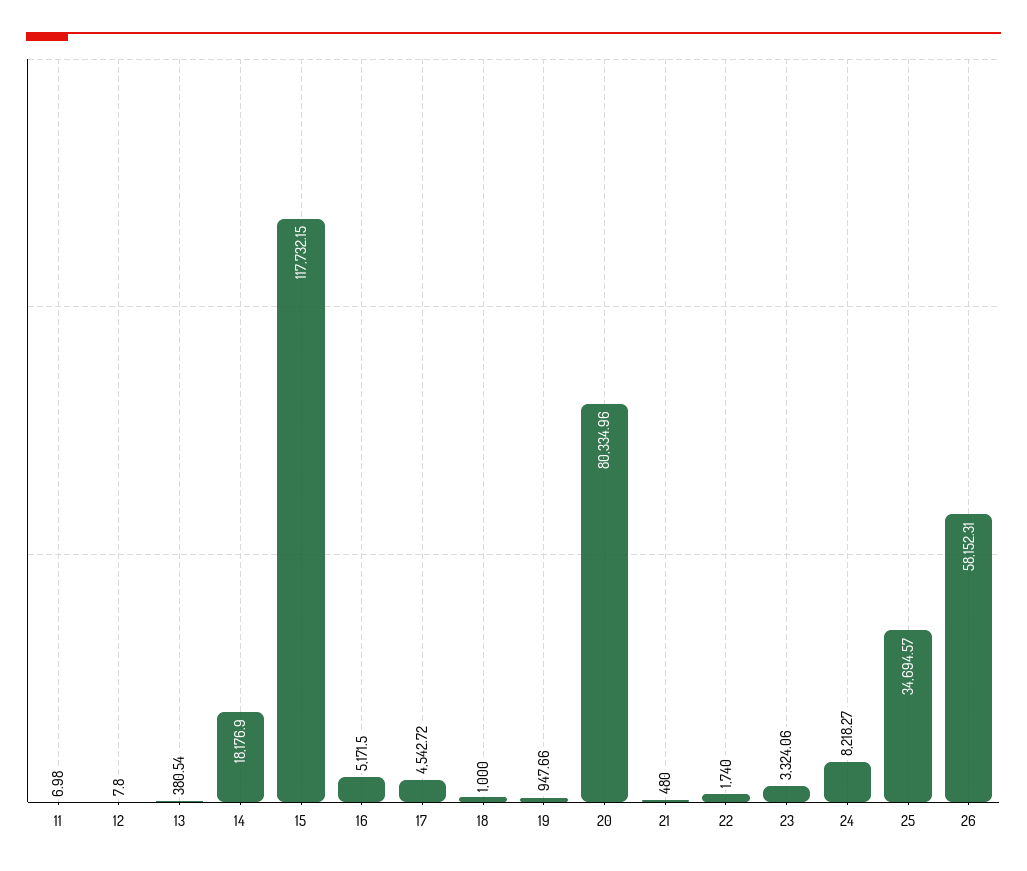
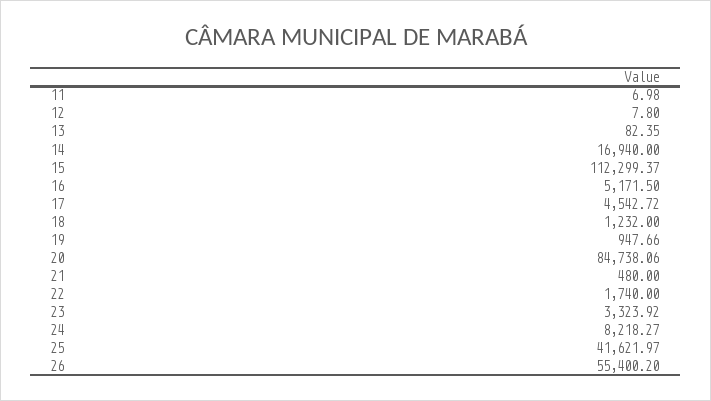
  {
    "11": 6.98,
    "12": 7.8,
-   "13": 380.54,
+   "13": 82.35,
-   "14": 18176.9,
+   "14": 16940,
-   "15": 117732.15,
+   "15": 112299.37,
    "16": 5171.5,
    "17": 4542.72,
-   "18": 1000,
+   "18": 1232,
    "19": 947.66,
-   "20": 80334.96,
+   "20": 84738.06,
    "21": 480,
    "22": 1740,
-   "23": 3324.06,
+   "23": 3323.92,
    "24": 8218.27,
-   "25": 34694.57,
+   "25": 41621.97,
-   "26": 58152.31
+   "26": 55400.2
  }

